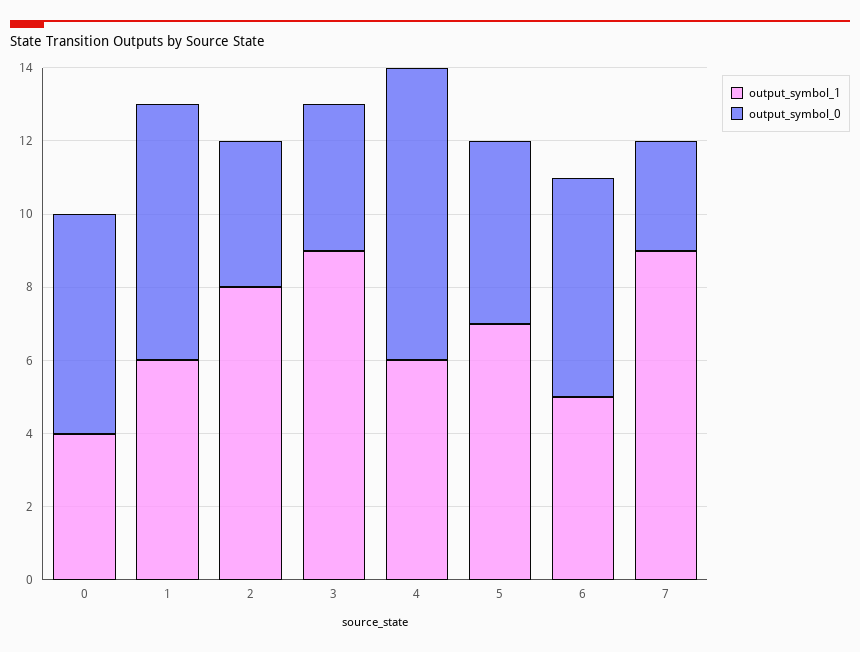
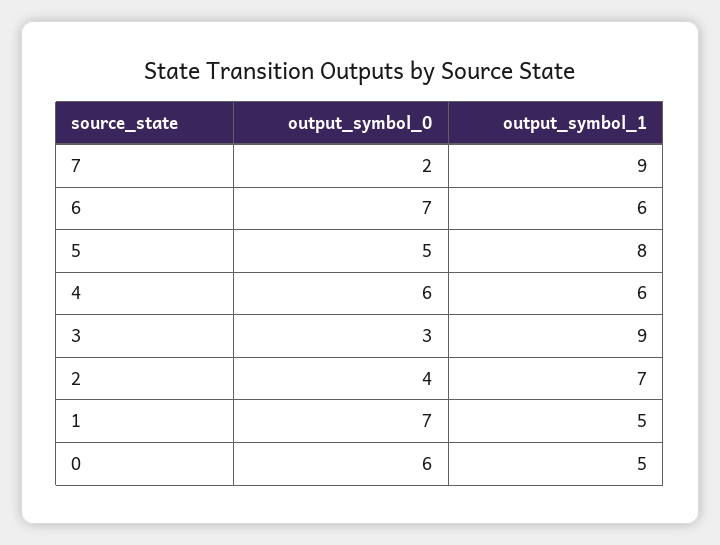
  {
    "output_symbol_1": {
-     "0": 4,
+     "0": 5,
-     "1": 6,
+     "1": 5,
-     "2": 8,
+     "2": 7,
      "3": 9,
      "4": 6,
-     "5": 7,
+     "5": 8,
-     "6": 5,
+     "6": 6,
      "7": 9
    },
    "output_symbol_0": {
      "0": 6,
      "1": 7,
      "2": 4,
-     "3": 4,
+     "3": 3,
-     "4": 8,
+     "4": 6,
      "5": 5,
-     "6": 6,
+     "6": 7,
-     "7": 3
+     "7": 2
    }
  }

